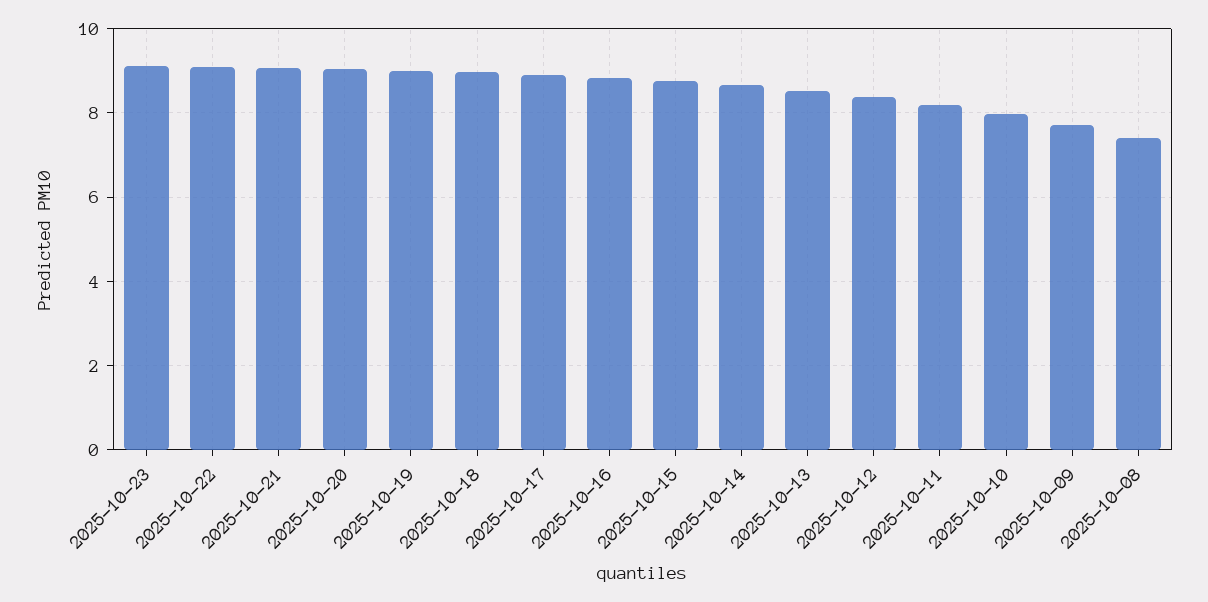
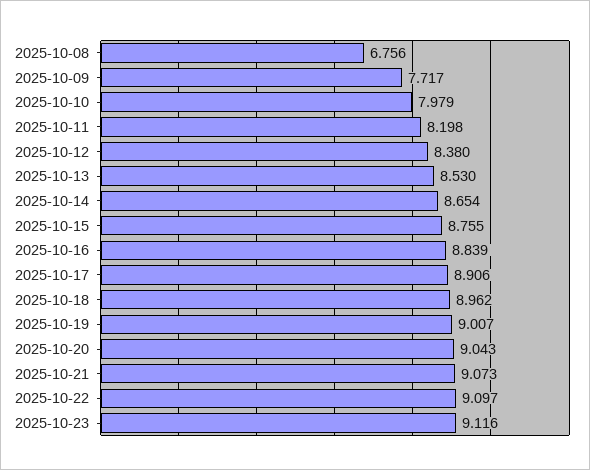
  {
    "2025-10-23": 9.116,
    "2025-10-22": 9.097,
    "2025-10-21": 9.073,
    "2025-10-20": 9.043,
    "2025-10-19": 9.007,
    "2025-10-18": 8.962,
    "2025-10-17": 8.906,
    "2025-10-16": 8.839,
    "2025-10-15": 8.755,
    "2025-10-14": 8.654,
    "2025-10-13": 8.53,
    "2025-10-12": 8.38,
    "2025-10-11": 8.198,
    "2025-10-10": 7.979,
    "2025-10-09": 7.717,
-   "2025-10-08": 7.4
+   "2025-10-08": 6.756
  }

